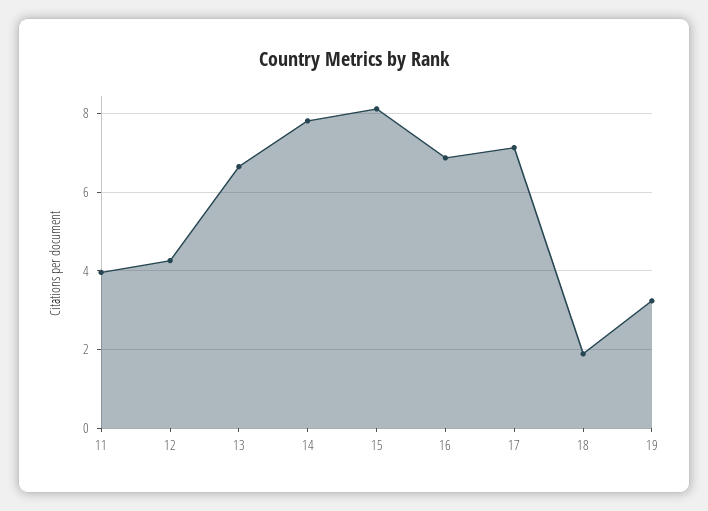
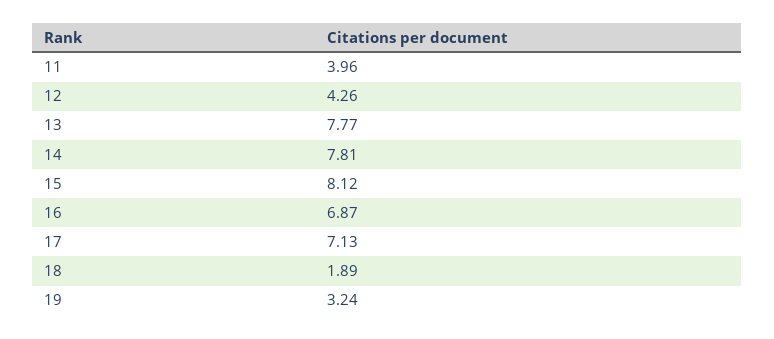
  {
    "11": 3.96,
    "12": 4.26,
-   "13": 6.6,
+   "13": 7.77,
    "14": 7.81,
    "15": 8.12,
    "16": 6.87,
    "17": 7.13,
    "18": 1.89,
    "19": 3.24
  }

